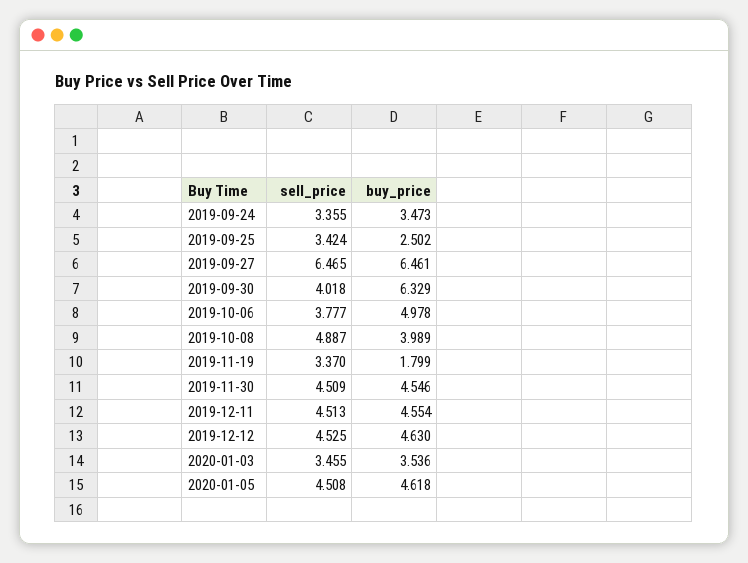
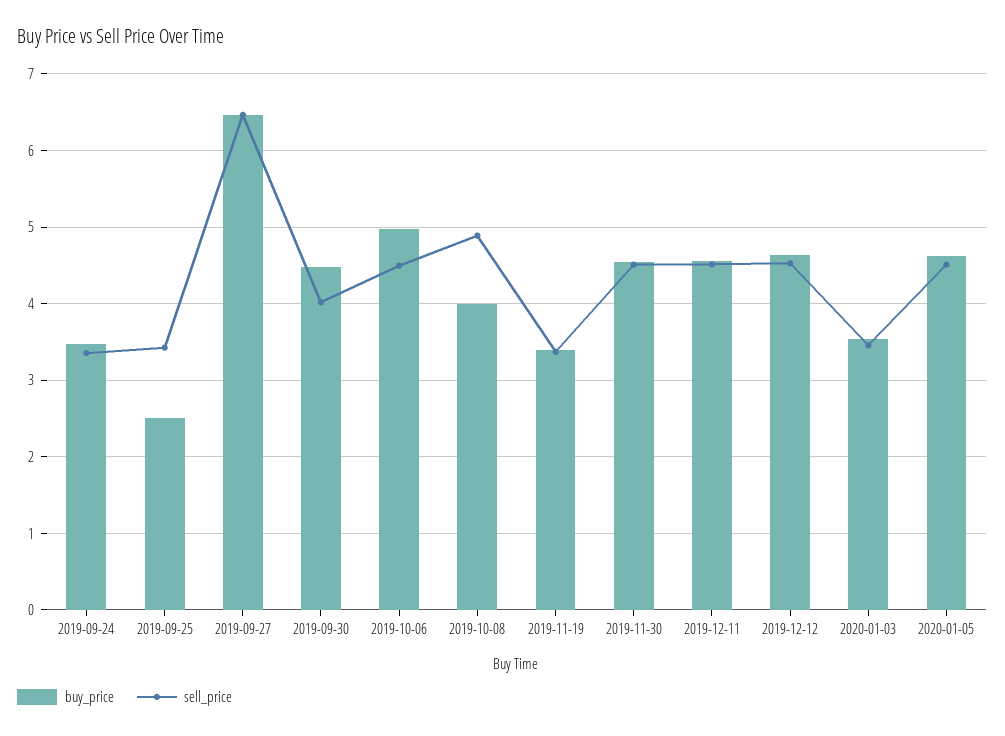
  {
    "sell_price": {
      "2019-09-24": 3.355,
      "2019-09-25": 3.424,
      "2019-09-27": 6.465,
      "2019-09-30": 4.018,
-     "2019-10-06": 3.777,
+     "2019-10-06": 4.5,
      "2019-10-08": 4.887,
      "2019-11-19": 3.37,
      "2019-11-30": 4.509,
      "2019-12-11": 4.513,
      "2019-12-12": 4.525,
      "2020-01-03": 3.455,
      "2020-01-05": 4.508
    },
    "buy_price": {
      "2019-09-24": 3.473,
      "2019-09-25": 2.502,
      "2019-09-27": 6.461,
-     "2019-09-30": 6.329,
+     "2019-09-30": 4.5,
      "2019-10-06": 4.978,
      "2019-10-08": 3.989,
-     "2019-11-19": 1.799,
+     "2019-11-19": 3.4,
      "2019-11-30": 4.546,
      "2019-12-11": 4.554,
      "2019-12-12": 4.63,
      "2020-01-03": 3.536,
      "2020-01-05": 4.618
    }
  }

